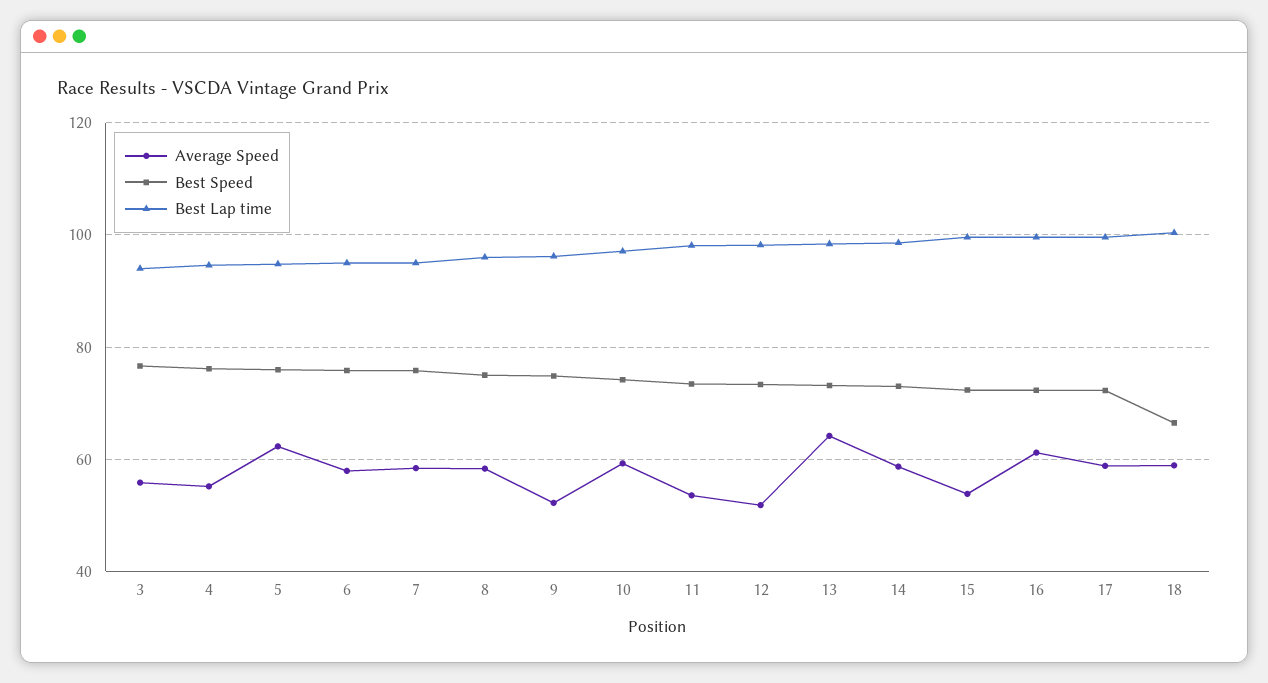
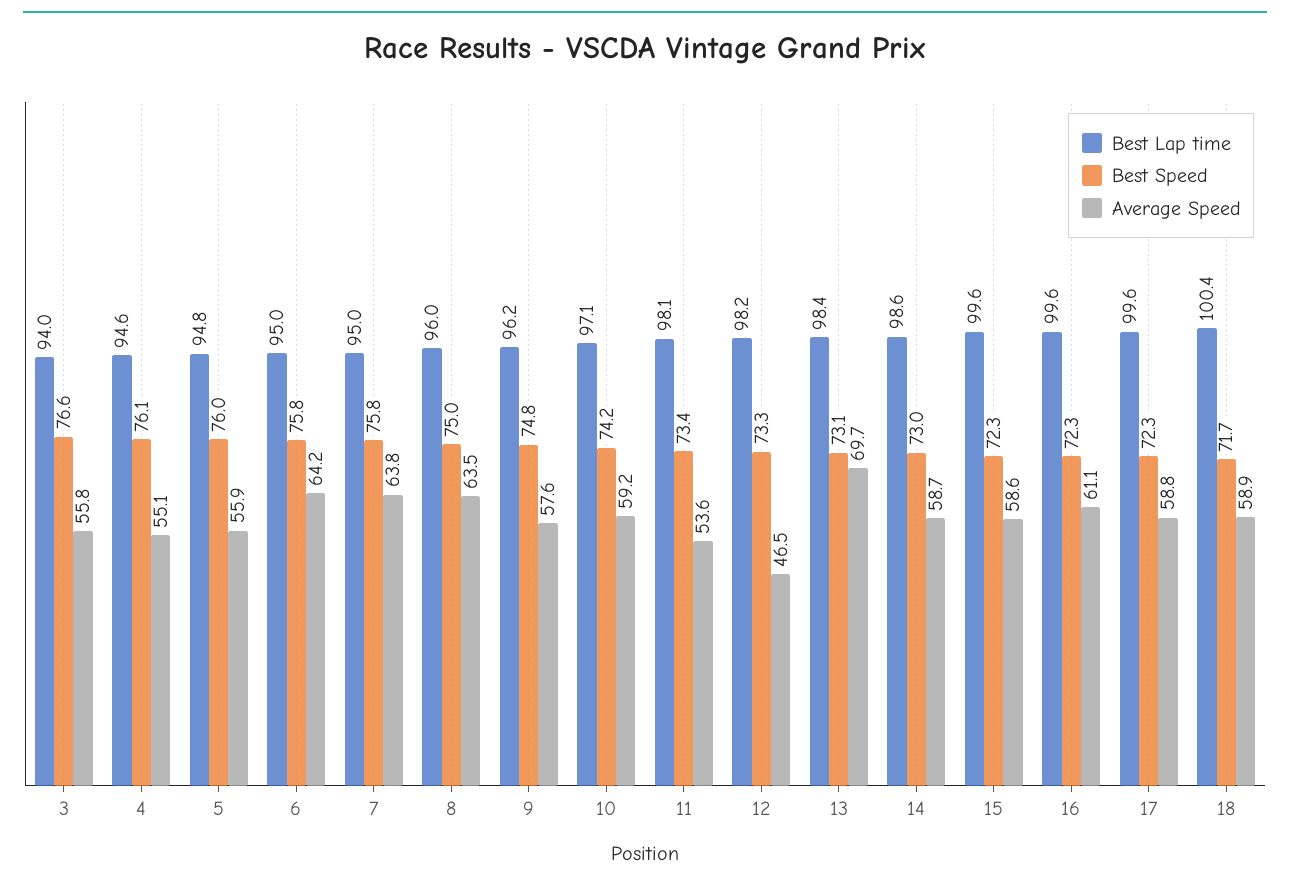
  {
    "Average Speed": {
      "3": 55.8,
      "4": 55.1,
-     "5": 62,
+     "5": 55.9,
-     "6": 58,
+     "6": 64.2,
-     "7": 58,
+     "7": 63.8,
-     "8": 58,
+     "8": 63.5,
-     "9": 52,
+     "9": 57.6,
      "10": 59.2,
      "11": 53.6,
-     "12": 52,
+     "12": 46.5,
-     "13": 64,
+     "13": 69.7,
      "14": 58.7,
-     "15": 54,
+     "15": 58.6,
      "16": 61.1,
      "17": 58.8,
      "18": 58.9
    },
    "Best Speed": {
      "3": 76.6,
      "4": 76.1,
      "5": 76,
      "6": 75.8,
      "7": 75.8,
      "8": 75,
      "9": 74.8,
      "10": 74.2,
      "11": 73.4,
      "12": 73.3,
      "13": 73.1,
      "14": 73,
      "15": 72.3,
      "16": 72.3,
      "17": 72.3,
-     "18": 66
+     "18": 71.7
    },
    "Best Lap time": {
      "3": 94,
      "4": 94.6,
      "5": 94.8,
      "6": 95,
      "7": 95,
      "8": 96,
      "9": 96.2,
      "10": 97.1,
      "11": 98.1,
      "12": 98.2,
      "13": 98.4,
      "14": 98.6,
      "15": 99.6,
      "16": 99.6,
      "17": 99.6,
      "18": 100.4
    }
  }

